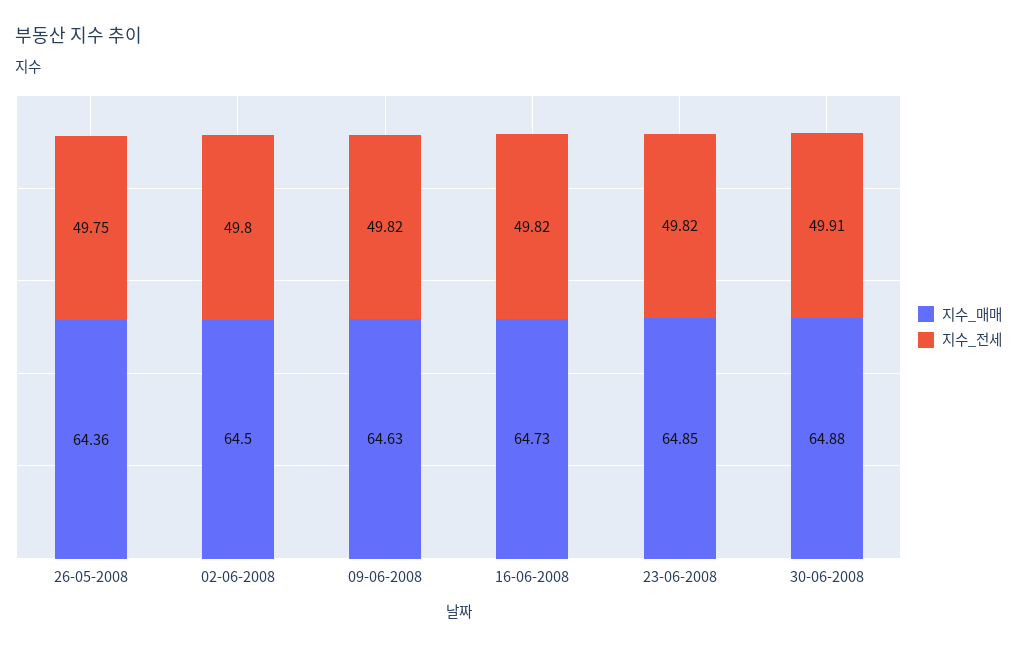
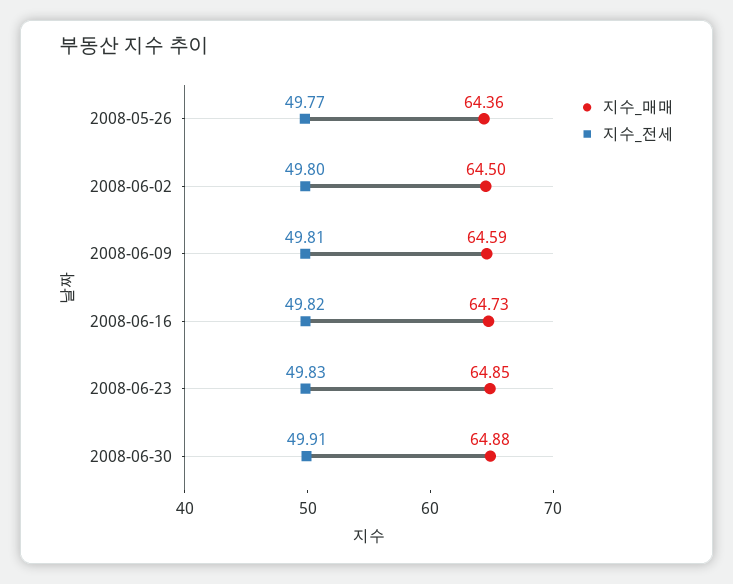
  {
    "지수_매매": {
      "26-05-2008": 64.36,
      "02-06-2008": 64.5,
-     "09-06-2008": 64.63,
+     "09-06-2008": 64.59,
      "16-06-2008": 64.73,
      "23-06-2008": 64.85,
      "30-06-2008": 64.88
    },
    "지수_전세": {
-     "26-05-2008": 49.75,
+     "26-05-2008": 49.77,
      "02-06-2008": 49.8,
-     "09-06-2008": 49.82,
+     "09-06-2008": 49.81,
      "16-06-2008": 49.82,
-     "23-06-2008": 49.82,
+     "23-06-2008": 49.83,
      "30-06-2008": 49.91
    }
  }

